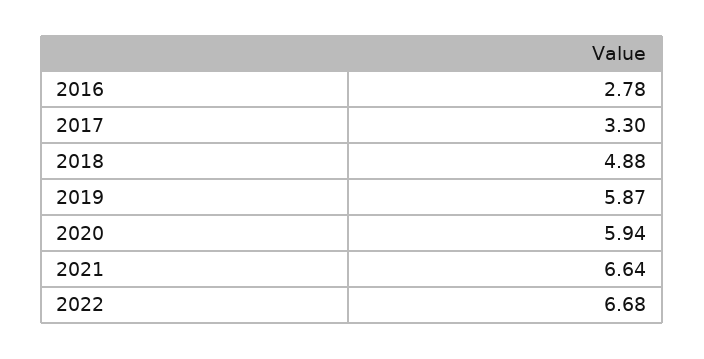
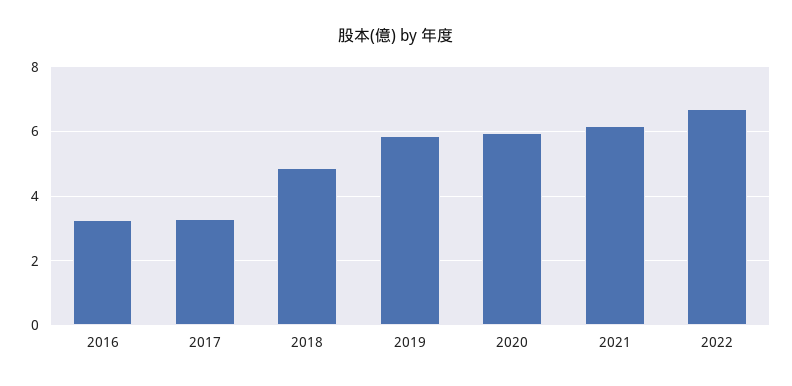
  {
-   "2016": 2.78,
+   "2016": 3.2,
    "2017": 3.3,
    "2018": 4.88,
    "2019": 5.87,
    "2020": 5.94,
-   "2021": 6.64,
+   "2021": 6.2,
    "2022": 6.68
  }

